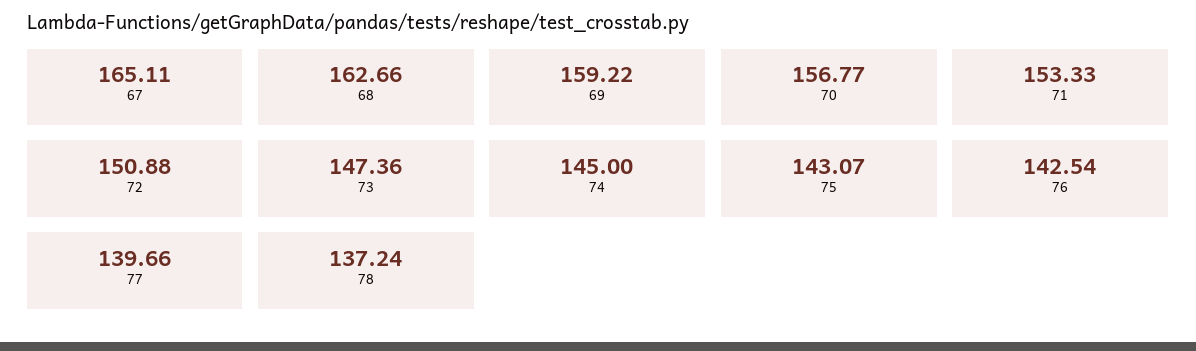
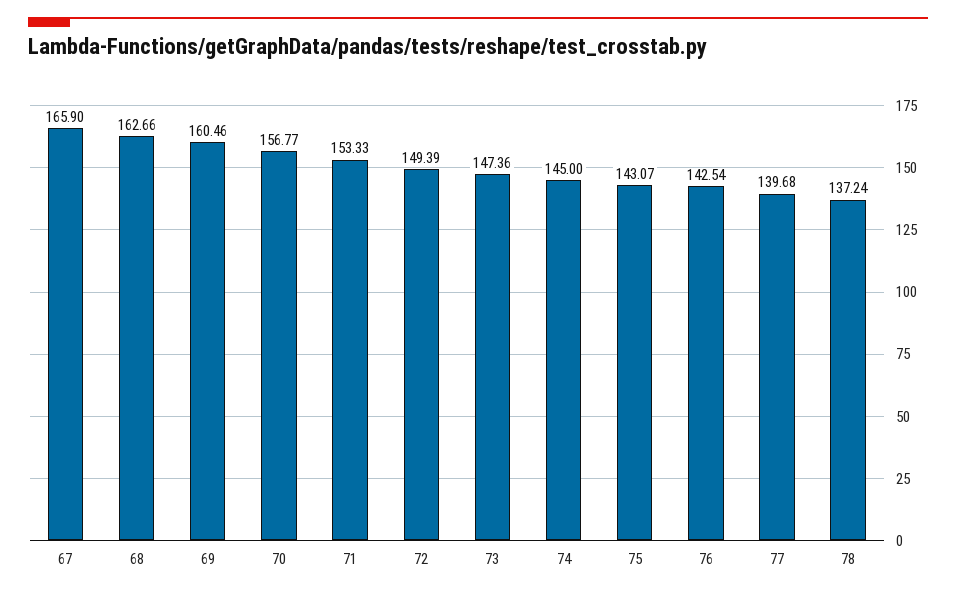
  {
-   "67": 165.11,
+   "67": 165.9,
    "68": 162.66,
-   "69": 159.22,
+   "69": 160.46,
    "70": 156.77,
    "71": 153.33,
-   "72": 150.88,
+   "72": 149.39,
    "73": 147.36,
    "74": 145,
    "75": 143.07,
    "76": 142.54,
-   "77": 139.66,
+   "77": 139.68,
    "78": 137.24
  }

